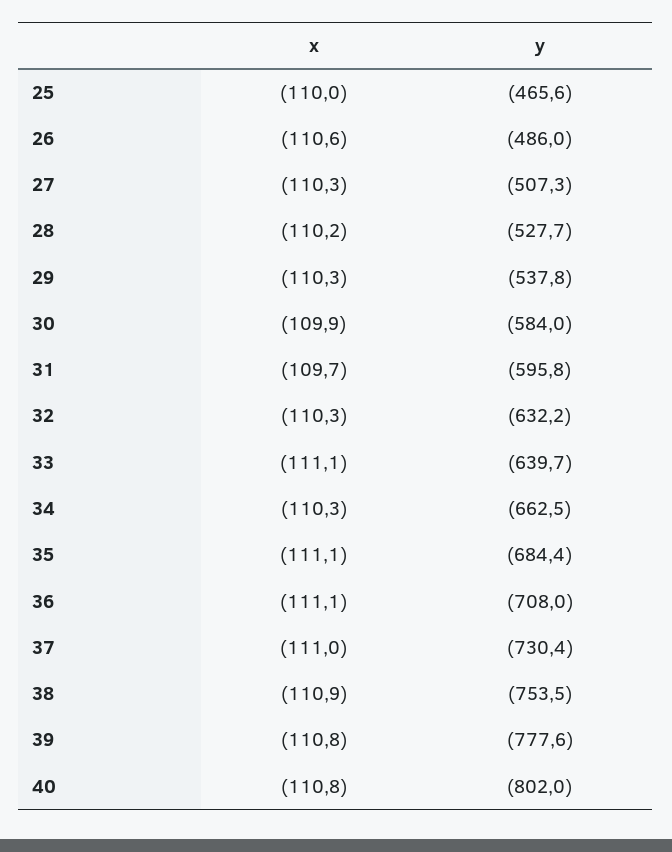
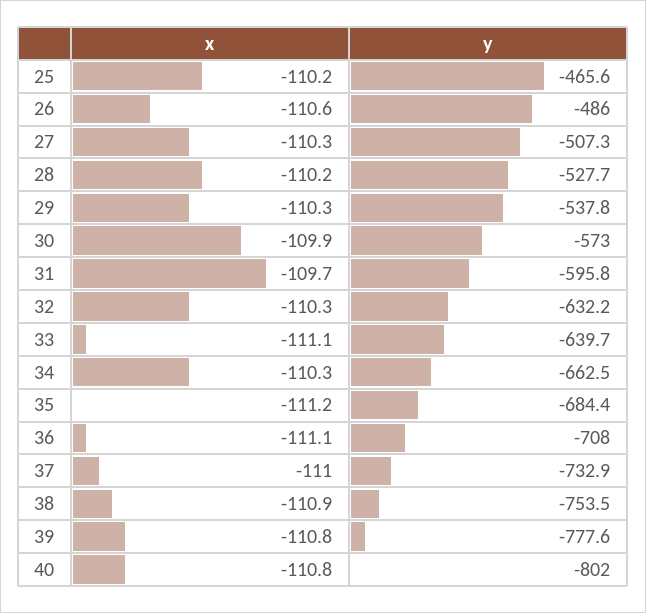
  {
    "x": {
-     "25": -110,
+     "25": -110.2,
      "26": -110.6,
      "27": -110.3,
      "28": -110.2,
      "29": -110.3,
      "30": -109.9,
      "31": -109.7,
      "32": -110.3,
      "33": -111.1,
      "34": -110.3,
-     "35": -111.1,
+     "35": -111.2,
      "36": -111.1,
      "37": -111,
      "38": -110.9,
      "39": -110.8,
      "40": -110.8
    },
    "y": {
      "25": -465.6,
      "26": -486,
      "27": -507.3,
      "28": -527.7,
      "29": -537.8,
-     "30": -584,
+     "30": -573,
      "31": -595.8,
      "32": -632.2,
      "33": -639.7,
      "34": -662.5,
      "35": -684.4,
      "36": -708,
-     "37": -730.4,
+     "37": -732.9,
      "38": -753.5,
      "39": -777.6,
      "40": -802
    }
  }

